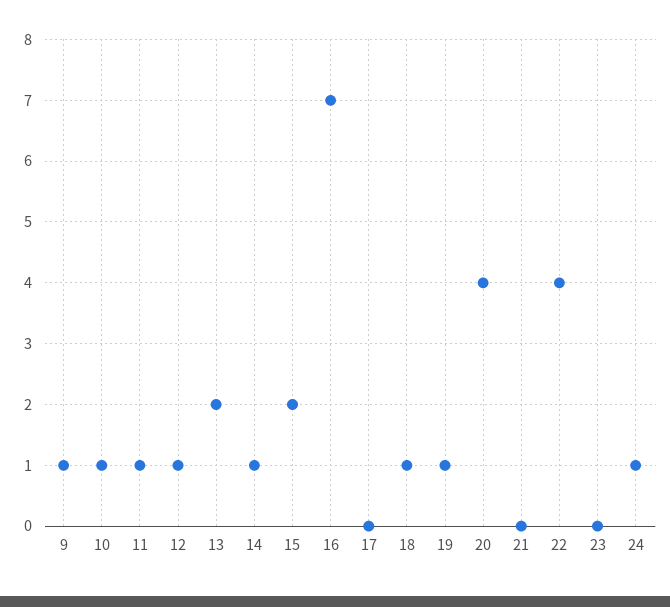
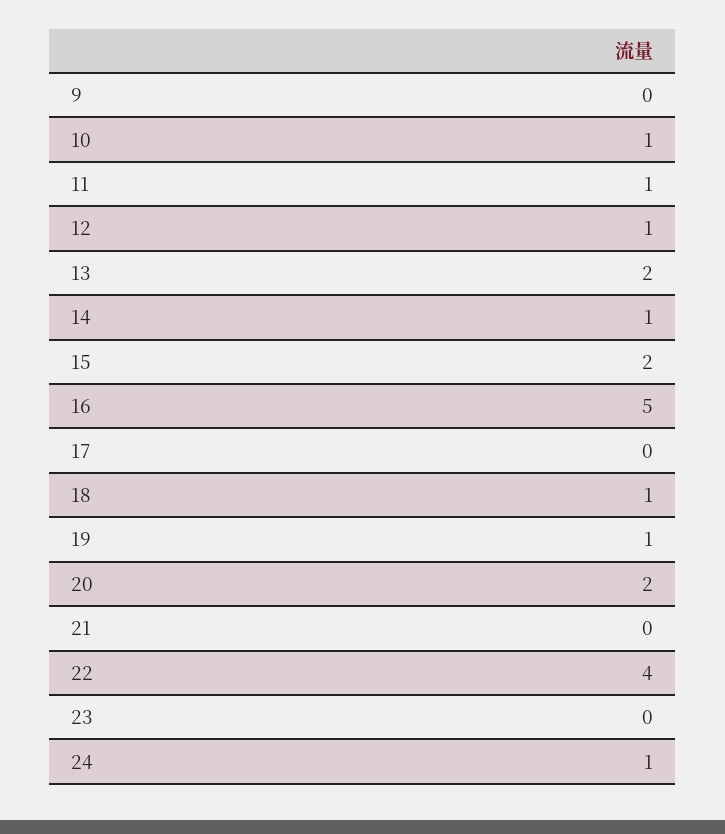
  {
-   "9": 1,
+   "9": 0,
    "10": 1,
    "11": 1,
    "12": 1,
    "13": 2,
    "14": 1,
    "15": 2,
-   "16": 7,
+   "16": 5,
    "17": 0,
    "18": 1,
    "19": 1,
-   "20": 4,
+   "20": 2,
    "21": 0,
    "22": 4,
    "23": 0,
    "24": 1
  }

